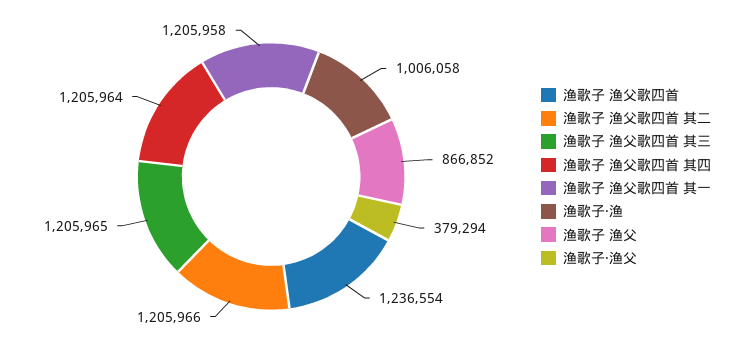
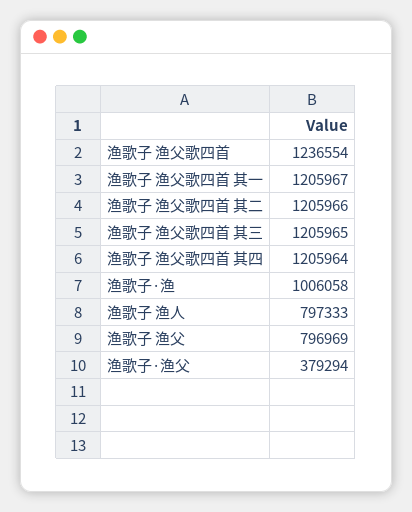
  {
    "渔歌子 渔父歌四首": 1236554,
    "渔歌子 渔父歌四首 其二": 1205966,
    "渔歌子 渔父歌四首 其三": 1205965,
    "渔歌子 渔父歌四首 其四": 1205964,
-   "渔歌子 渔父歌四首 其一": 1205958,
+   "渔歌子 渔父歌四首 其一": 1205967,
    "渔歌子·渔": 1006058,
-   "渔歌子 渔父": 866852,
+   "渔歌子 渔父": 796969,
-   "渔歌子·渔父": 379294
+   "渔歌子·渔父": 379294,
+   "渔歌子 渔人": 797333
  }

